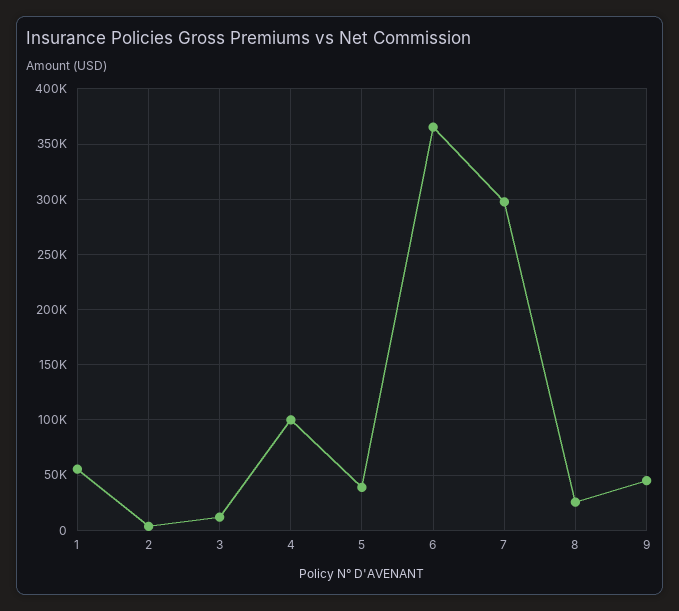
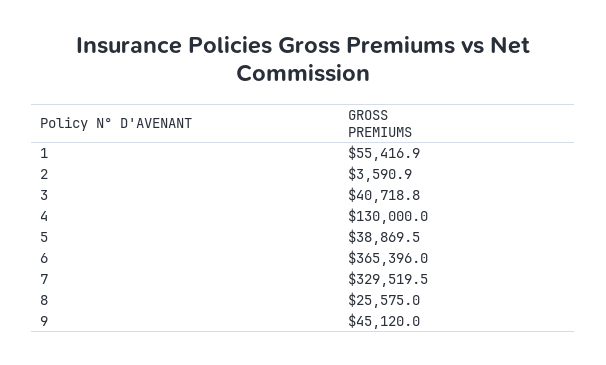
  {
    "1": 55416.9,
    "2": 3590.9,
-   "3": 10000,
+   "3": 40718.8,
-   "4": 100000,
+   "4": 130000,
    "5": 38869.5,
    "6": 365396,
-   "7": 300000,
+   "7": 329519.5,
    "8": 25575,
    "9": 45120
  }

